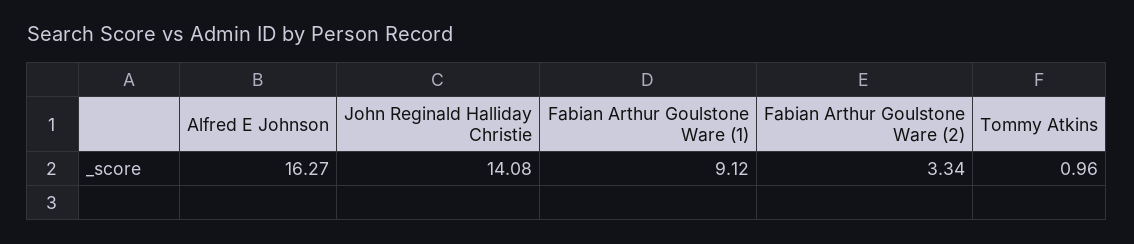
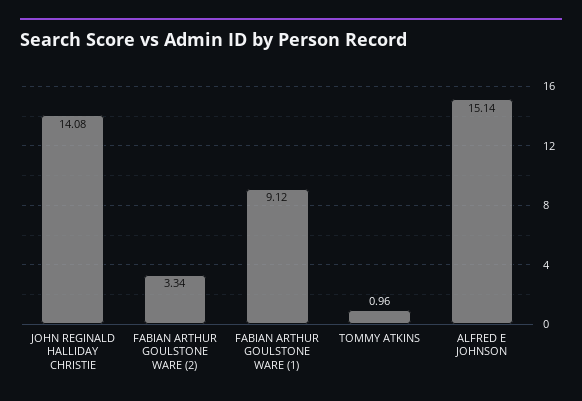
  {
-   "Alfred E Johnson": 16.27,
+   "Alfred E Johnson": 15.14,
    "John Reginald Halliday Christie": 14.08,
    "Fabian Arthur Goulstone Ware (1)": 9.12,
    "Fabian Arthur Goulstone Ware (2)": 3.34,
    "Tommy Atkins": 0.96
  }

